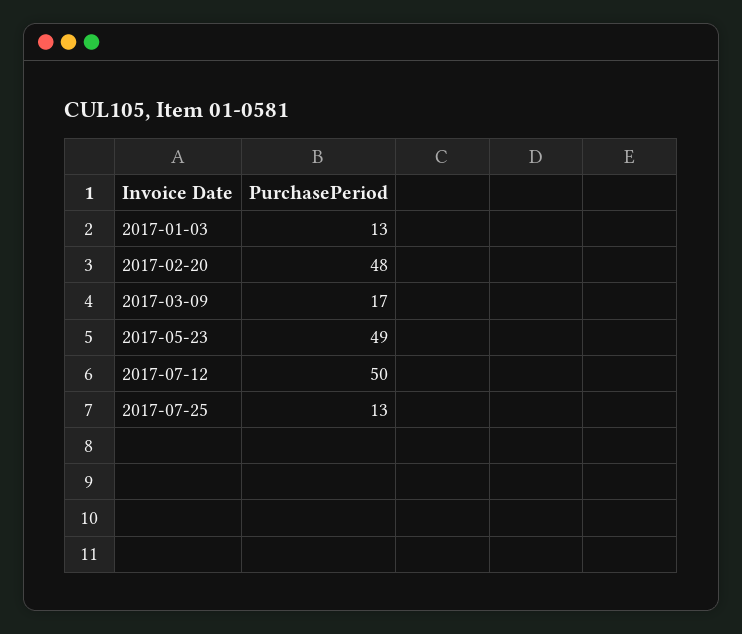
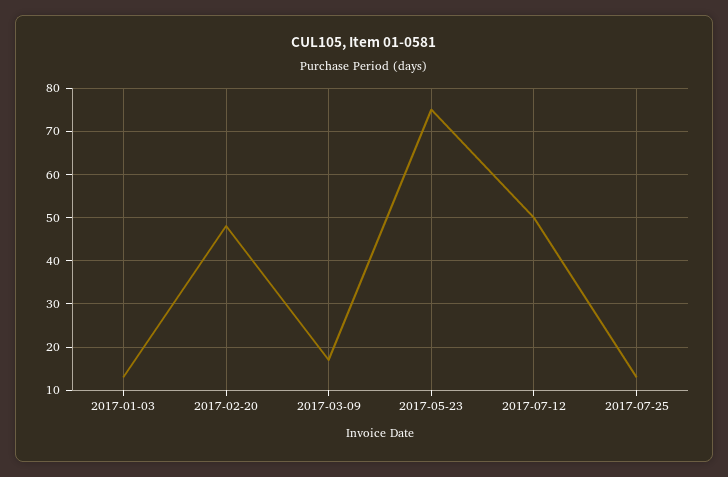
  {
    "2017-01-03": 13,
    "2017-02-20": 48,
    "2017-03-09": 17,
-   "2017-05-23": 49,
+   "2017-05-23": 75,
    "2017-07-12": 50,
    "2017-07-25": 13
  }

